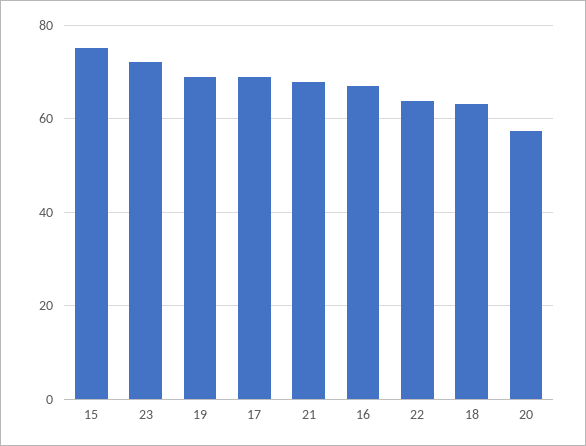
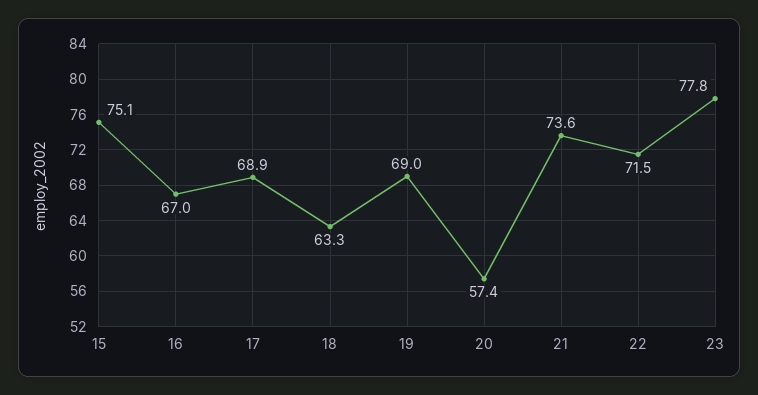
  {
    "15": 75.1,
-   "23": 72,
+   "23": 77.8,
    "19": 69,
    "17": 68.9,
-   "21": 68,
+   "21": 73.6,
    "16": 67,
-   "22": 64,
+   "22": 71.5,
    "18": 63.3,
    "20": 57.4
  }

